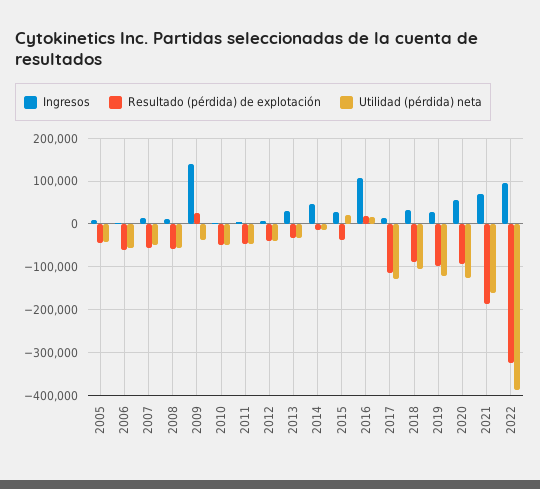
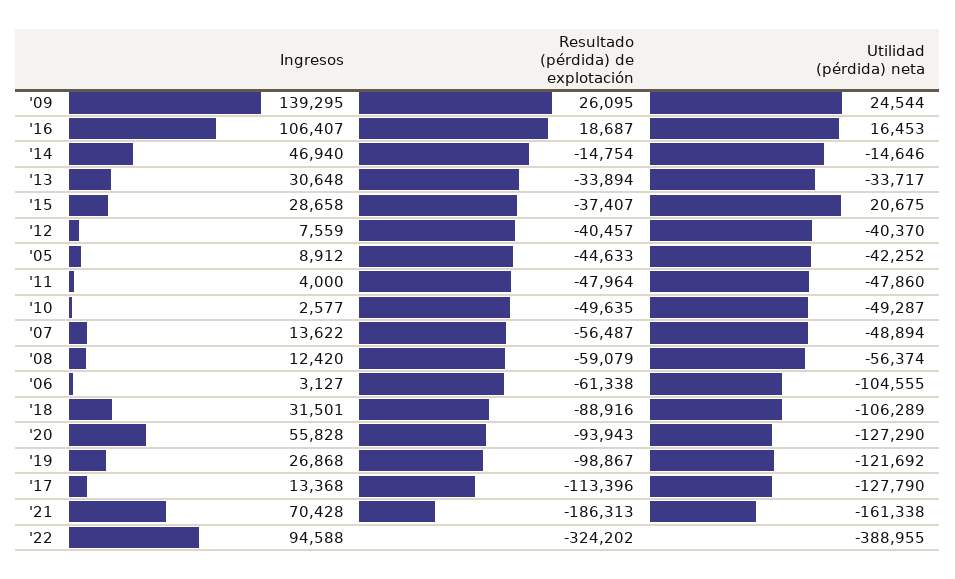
  {
    "Ingresos": {
      "2005": 8912,
      "2006": 3127,
      "2007": 13622,
      "2008": 12420,
      "2009": 139295,
      "2010": 2577,
      "2011": 4000,
      "2012": 7559,
      "2013": 30648,
      "2014": 46940,
      "2015": 28658,
      "2016": 106407,
      "2017": 13368,
      "2018": 31501,
      "2019": 26868,
      "2020": 55828,
      "2021": 70428,
      "2022": 94588
    },
    "Resultado (pérdida) de explotación": {
      "2005": -44633,
      "2006": -61338,
      "2007": -56487,
      "2008": -59079,
      "2009": 26095,
      "2010": -49635,
      "2011": -47964,
      "2012": -40457,
      "2013": -33894,
      "2014": -14754,
      "2015": -37407,
      "2016": 18687,
      "2017": -113396,
      "2018": -88916,
      "2019": -98867,
      "2020": -93943,
      "2021": -186313,
      "2022": -324202
    },
    "Utilidad (pérdida) neta": {
      "2005": -42252,
-     "2006": -60000,
+     "2006": -104555,
      "2007": -48894,
      "2008": -56374,
-     "2009": -40000,
+     "2009": 24544,
      "2010": -49287,
      "2011": -47860,
      "2012": -40370,
      "2013": -33717,
      "2014": -14646,
      "2015": 20675,
      "2016": 16453,
      "2017": -127790,
      "2018": -106289,
      "2019": -121692,
      "2020": -127290,
      "2021": -161338,
      "2022": -388955
    }
  }

